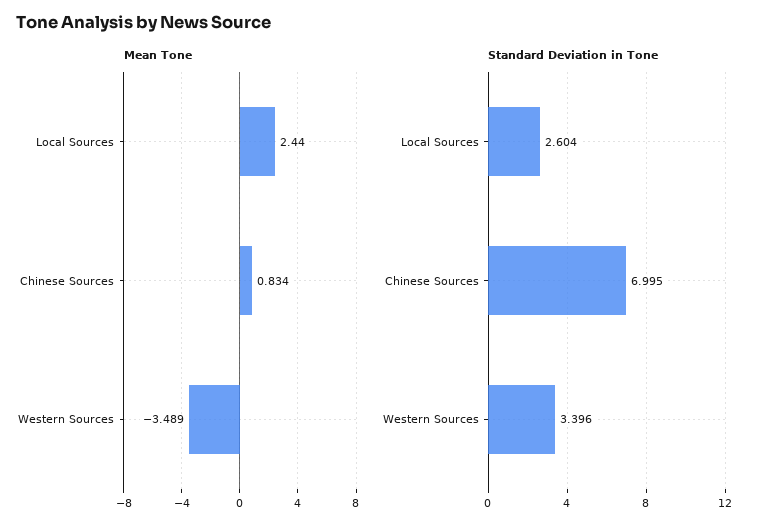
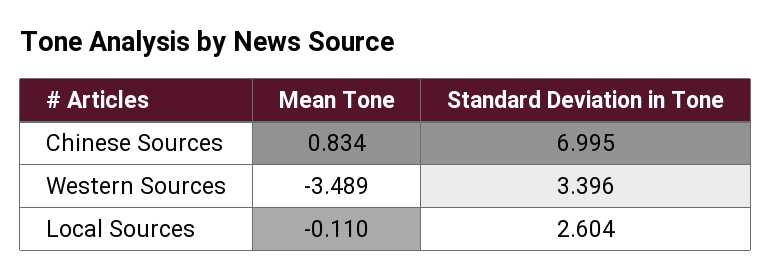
  {
    "Mean Tone": {
-     "Local Sources": 2.44,
+     "Local Sources": -0.11,
      "Chinese Sources": 0.834,
      "Western Sources": -3.489
    },
    "Standard Deviation in Tone": {
      "Local Sources": 2.604,
      "Chinese Sources": 6.995,
      "Western Sources": 3.396
    }
  }

